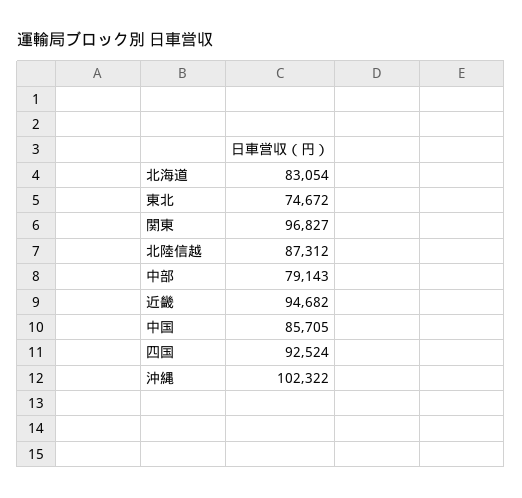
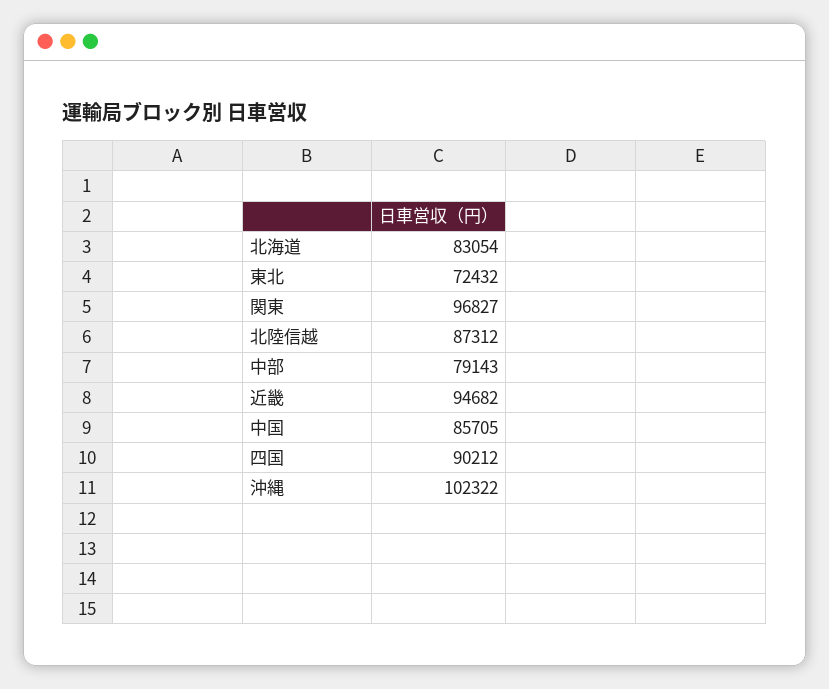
  {
    "北海道": 83054,
-   "東北": 74672,
+   "東北": 72432,
    "関東": 96827,
    "北陸信越": 87312,
    "中部": 79143,
    "近畿": 94682,
    "中国": 85705,
-   "四国": 92524,
+   "四国": 90212,
    "沖縄": 102322
  }

